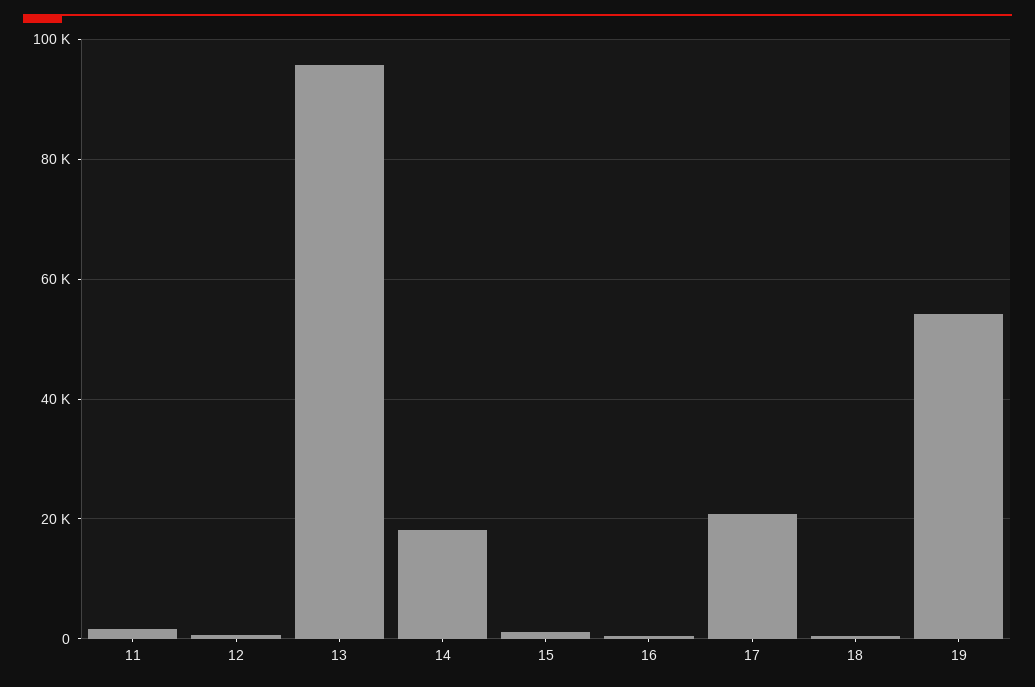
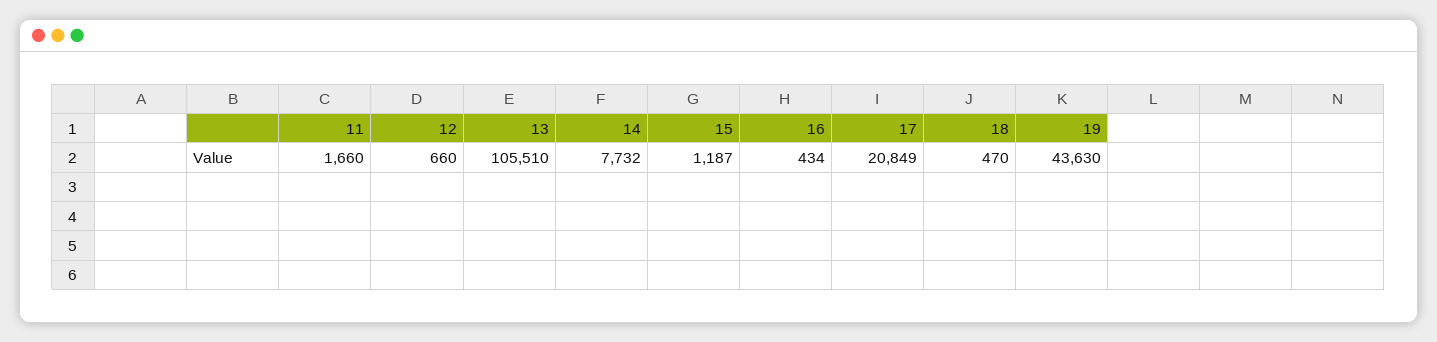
  {
    "11": 1660,
    "12": 660,
-   "13": 96000,
+   "13": 105510,
-   "14": 18000,
+   "14": 7732,
    "15": 1187,
    "16": 434,
    "17": 20849,
    "18": 470,
-   "19": 54000
+   "19": 43630
  }

